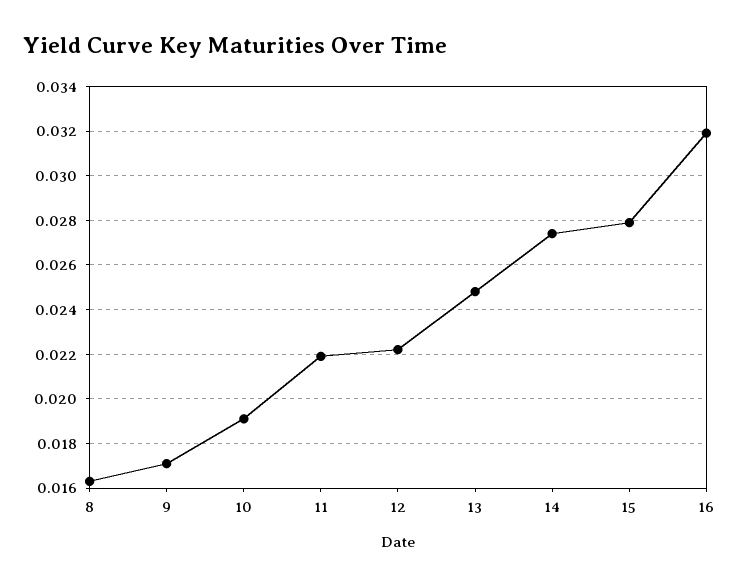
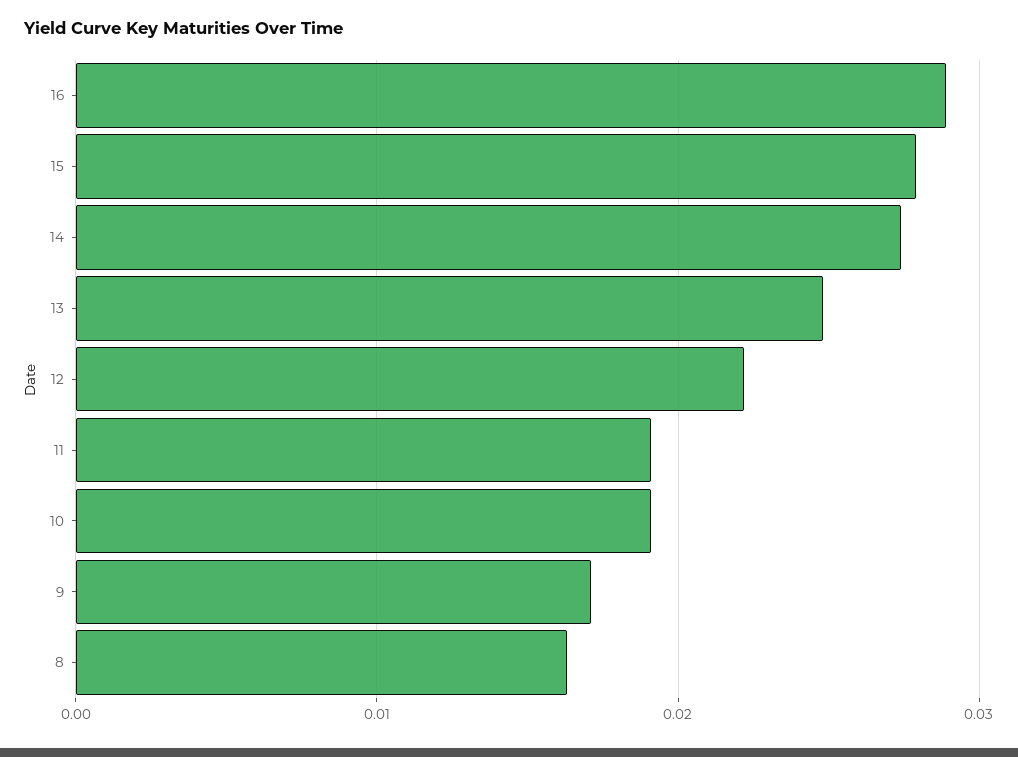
  {
    "8": 0.0165,
    "9": 0.017,
    "10": 0.019,
-   "11": 0.022,
+   "11": 0.019,
    "12": 0.022,
    "13": 0.025,
    "14": 0.0275,
    "15": 0.028,
-   "16": 0.032
+   "16": 0.029
  }

